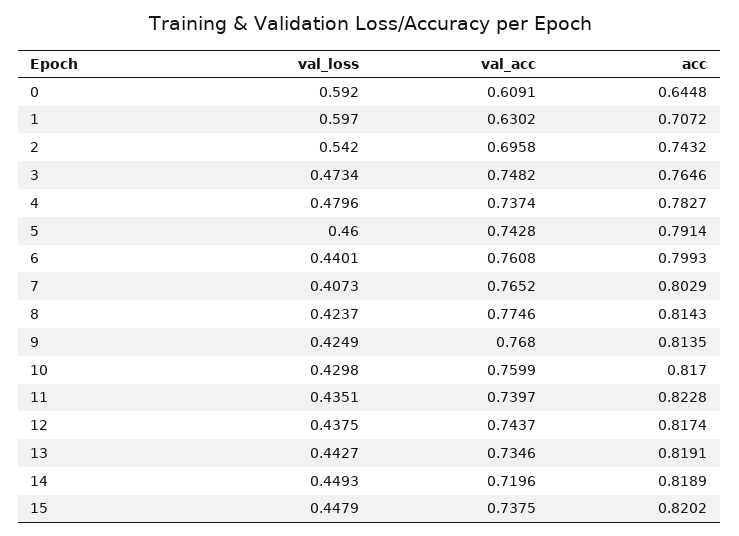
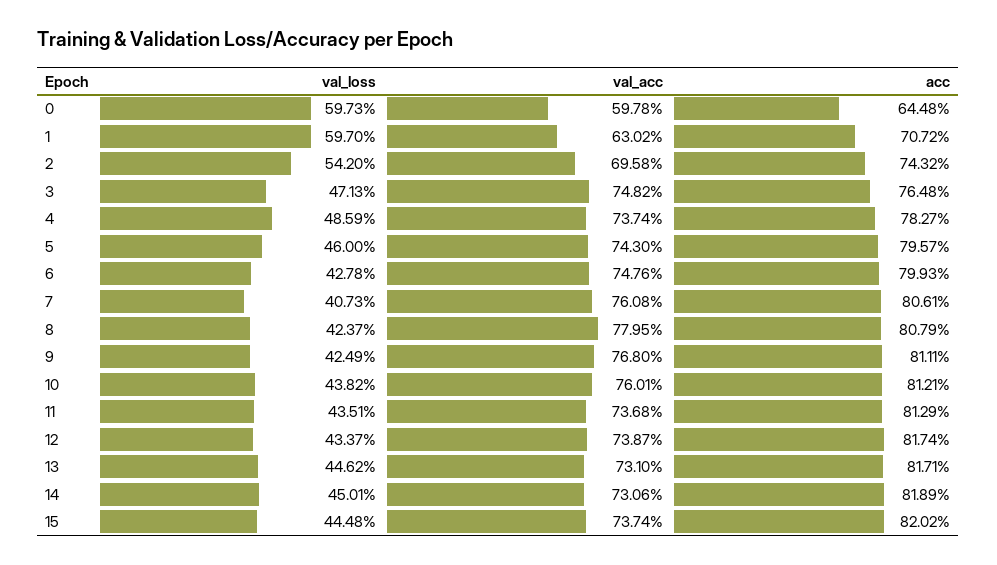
  {
    "val_loss": {
-     "0": 0.592,
+     "0": 0.5973,
      "1": 0.597,
      "2": 0.542,
-     "3": 0.4734,
+     "3": 0.4713,
-     "4": 0.4796,
+     "4": 0.4859,
      "5": 0.46,
-     "6": 0.4401,
+     "6": 0.4278,
      "7": 0.4073,
      "8": 0.4237,
      "9": 0.4249,
-     "10": 0.4298,
+     "10": 0.4382,
      "11": 0.4351,
-     "12": 0.4375,
+     "12": 0.4337,
-     "13": 0.4427,
+     "13": 0.4462,
-     "14": 0.4493,
+     "14": 0.4501,
-     "15": 0.4479
+     "15": 0.4448
    },
    "val_acc": {
-     "0": 0.6091,
+     "0": 0.5978,
      "1": 0.6302,
      "2": 0.6958,
      "3": 0.7482,
      "4": 0.7374,
-     "5": 0.7428,
+     "5": 0.743,
-     "6": 0.7608,
+     "6": 0.7476,
-     "7": 0.7652,
+     "7": 0.7608,
-     "8": 0.7746,
+     "8": 0.7795,
      "9": 0.768,
-     "10": 0.7599,
+     "10": 0.7601,
-     "11": 0.7397,
+     "11": 0.7368,
-     "12": 0.7437,
+     "12": 0.7387,
-     "13": 0.7346,
+     "13": 0.731,
-     "14": 0.7196,
+     "14": 0.7306,
-     "15": 0.7375
+     "15": 0.7374
    },
    "acc": {
      "0": 0.6448,
      "1": 0.7072,
      "2": 0.7432,
-     "3": 0.7646,
+     "3": 0.7648,
      "4": 0.7827,
-     "5": 0.7914,
+     "5": 0.7957,
      "6": 0.7993,
-     "7": 0.8029,
+     "7": 0.8061,
-     "8": 0.8143,
+     "8": 0.8079,
-     "9": 0.8135,
+     "9": 0.8111,
-     "10": 0.817,
+     "10": 0.8121,
-     "11": 0.8228,
+     "11": 0.8129,
      "12": 0.8174,
-     "13": 0.8191,
+     "13": 0.8171,
      "14": 0.8189,
      "15": 0.8202
    }
  }

